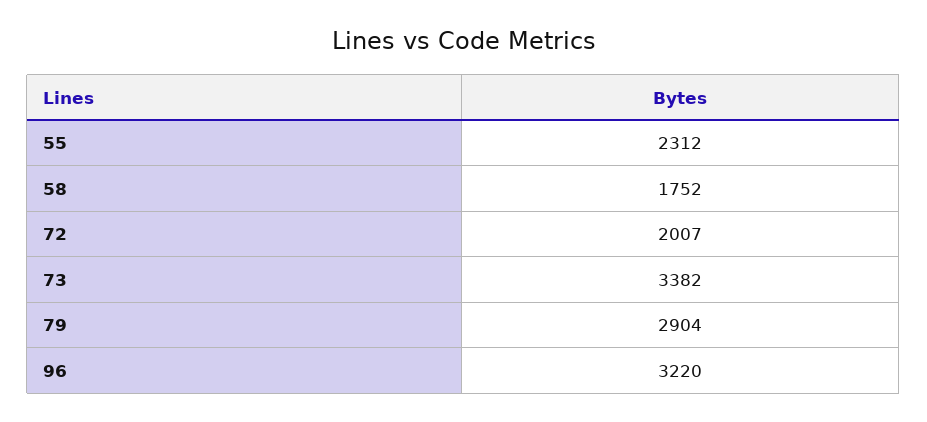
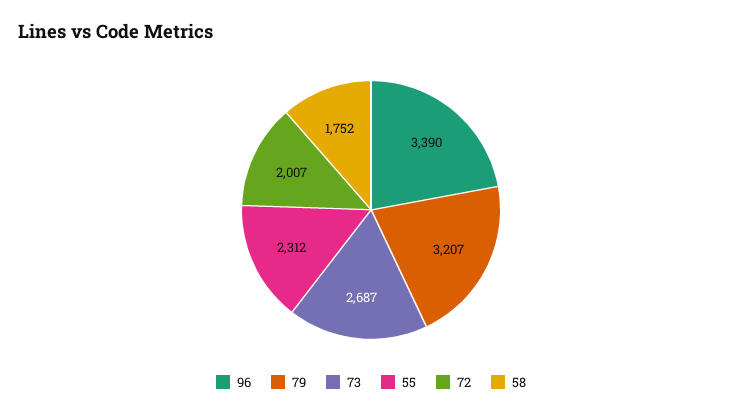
  {
    "55": 2312,
    "58": 1752,
    "72": 2007,
-   "73": 3382,
+   "73": 2687,
-   "79": 2904,
+   "79": 3207,
-   "96": 3220
+   "96": 3390
  }

